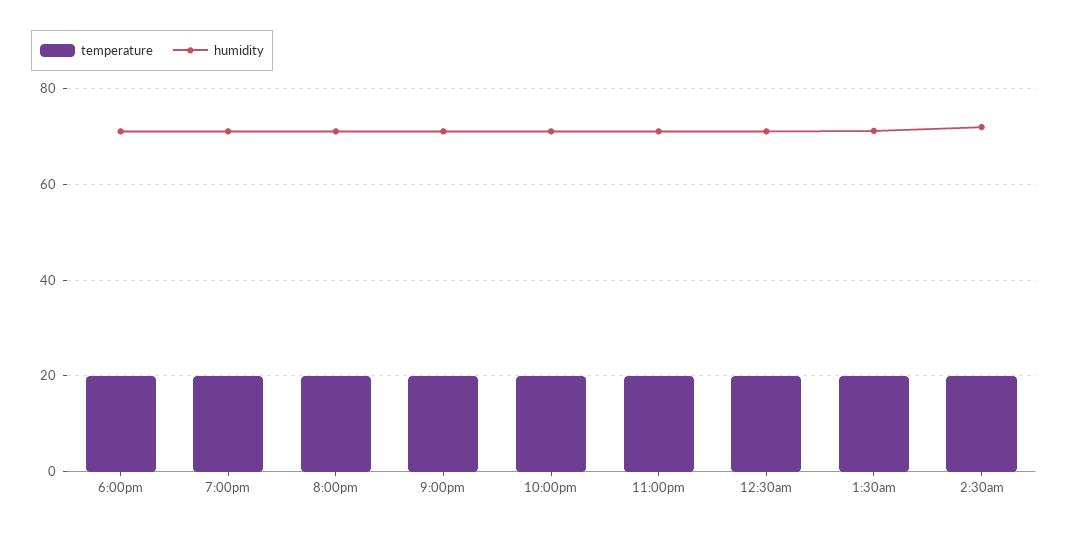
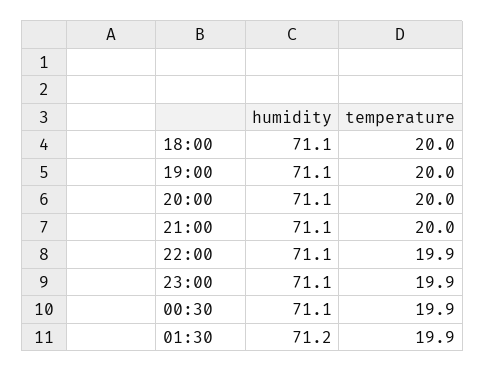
  {
    "temperature": {
      "6:00pm": 20,
      "7:00pm": 20,
      "8:00pm": 20,
      "9:00pm": 20,
      "10:00pm": 19.9,
      "11:00pm": 19.9,
      "12:30am": 19.9,
-     "1:30am": 19.9,
+     "1:30am": 19.9
-     "2:30am": 20
    },
    "humidity": {
      "6:00pm": 71.1,
      "7:00pm": 71.1,
      "8:00pm": 71.1,
      "9:00pm": 71.1,
      "10:00pm": 71.1,
      "11:00pm": 71.1,
      "12:30am": 71.1,
-     "1:30am": 71.2,
+     "1:30am": 71.2
-     "2:30am": 72
    }
  }

